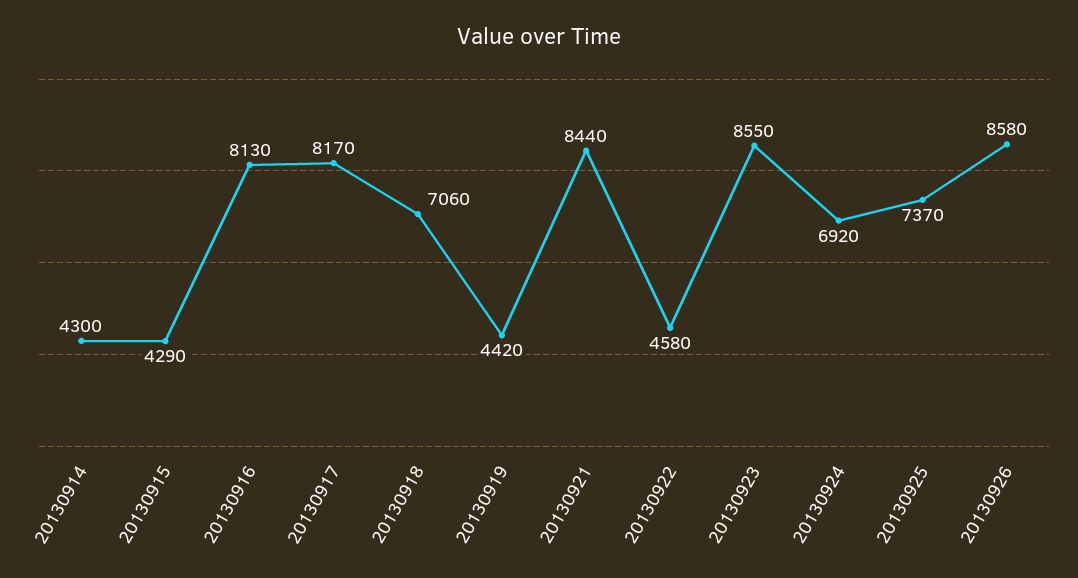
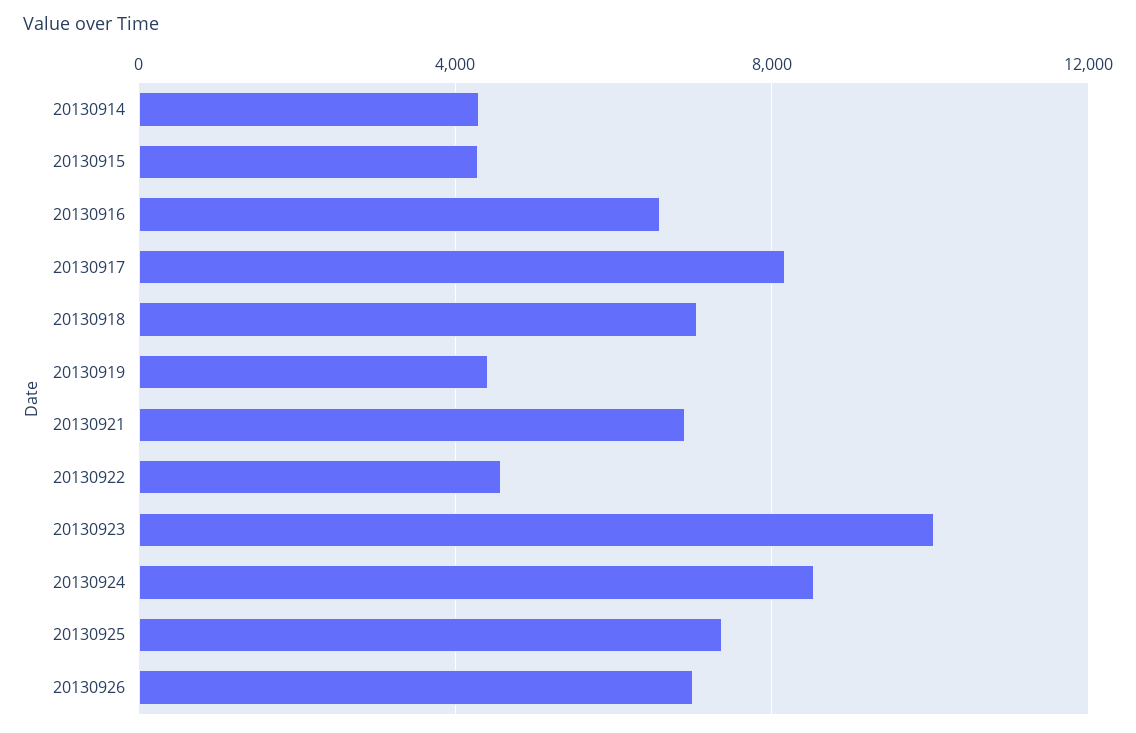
  {
    "20130914": 4300,
    "20130915": 4290,
-   "20130916": 8130,
+   "20130916": 6500,
    "20130917": 8170,
    "20130918": 7060,
    "20130919": 4420,
-   "20130921": 8440,
+   "20130921": 7000,
    "20130922": 4580,
-   "20130923": 8550,
+   "20130923": 10000,
-   "20130924": 6920,
+   "20130924": 8500,
    "20130925": 7370,
-   "20130926": 8580
+   "20130926": 7000
  }

